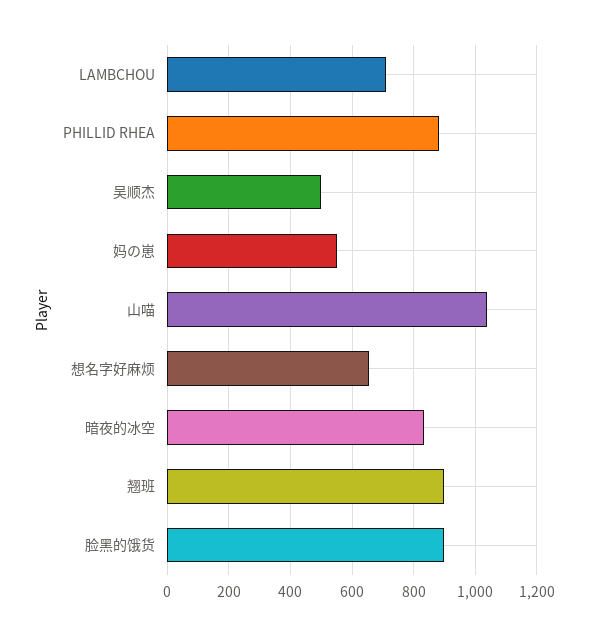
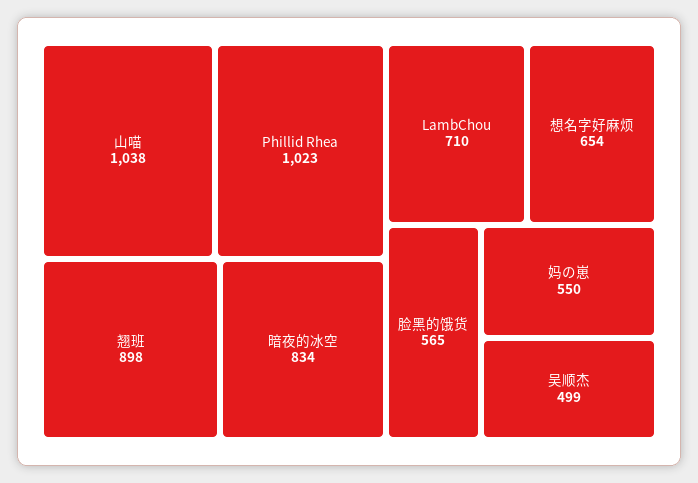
  {
    "LAMBCHOU": 710,
-   "PHILLID RHEA": 880,
+   "PHILLID RHEA": 1023,
    "吴顺杰": 499,
    "妈の崽": 550,
    "山喵": 1038,
    "想名字好麻烦": 654,
    "暗夜的冰空": 834,
    "翘班": 898,
-   "脸黑的饿货": 900
+   "脸黑的饿货": 565
  }

